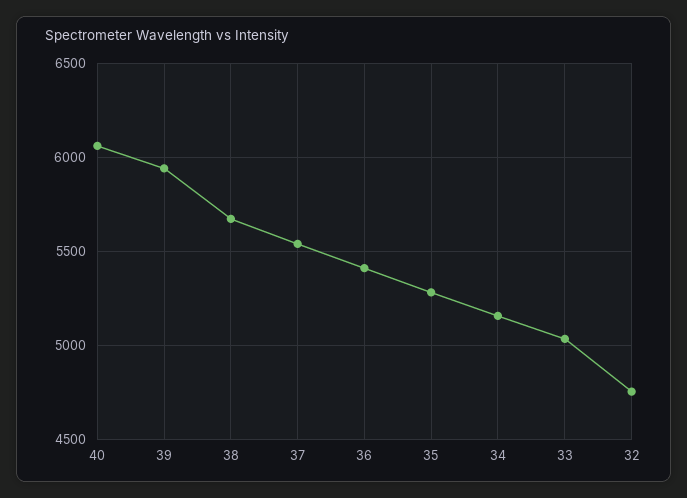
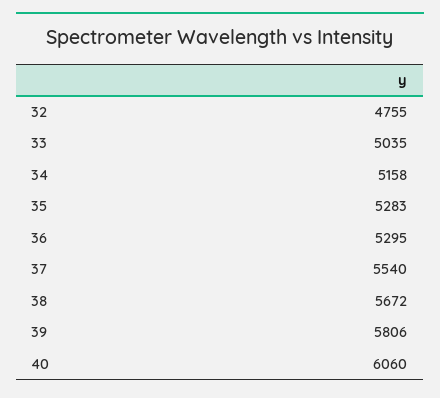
  {
    "40": 6060,
-   "39": 5950,
+   "39": 5806,
    "38": 5672,
    "37": 5540,
-   "36": 5400,
+   "36": 5295,
    "35": 5283,
    "34": 5158,
    "33": 5035,
    "32": 4755
  }

